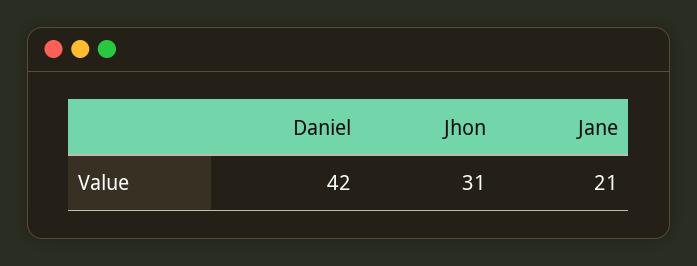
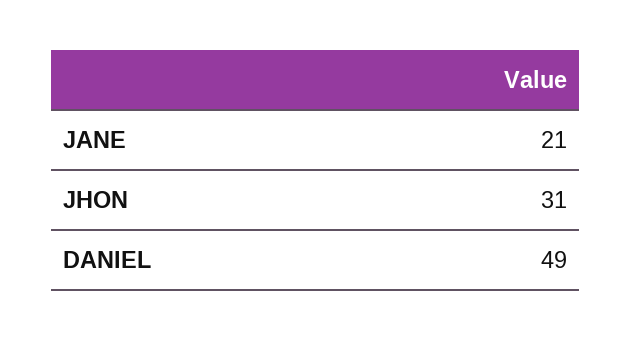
  {
-   "Daniel": 42,
+   "Daniel": 49,
    "Jhon": 31,
    "Jane": 21
  }

